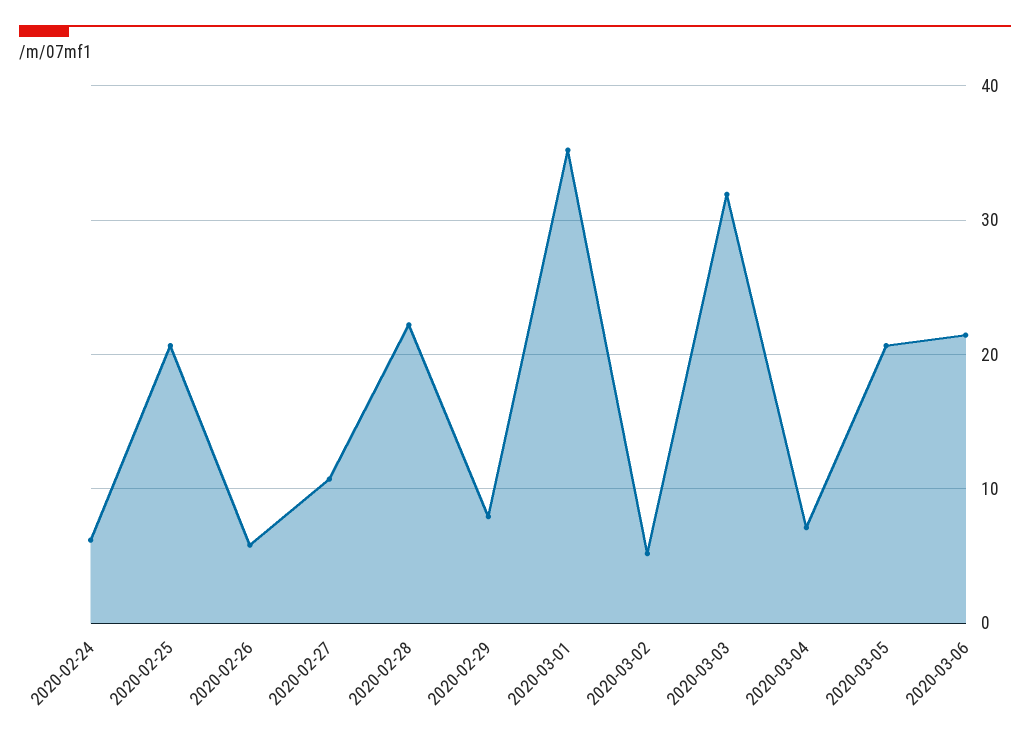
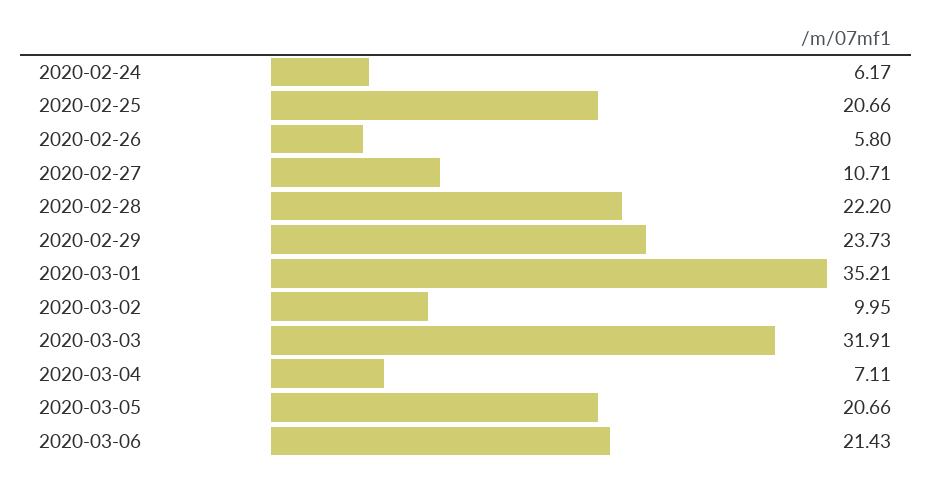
  {
    "2020-02-24": 6.17,
    "2020-02-25": 20.66,
    "2020-02-26": 5.8,
    "2020-02-27": 10.71,
    "2020-02-28": 22.2,
-   "2020-02-29": 8,
+   "2020-02-29": 23.73,
    "2020-03-01": 35.21,
-   "2020-03-02": 5,
+   "2020-03-02": 9.95,
    "2020-03-03": 31.91,
    "2020-03-04": 7.11,
    "2020-03-05": 20.66,
    "2020-03-06": 21.43
  }

